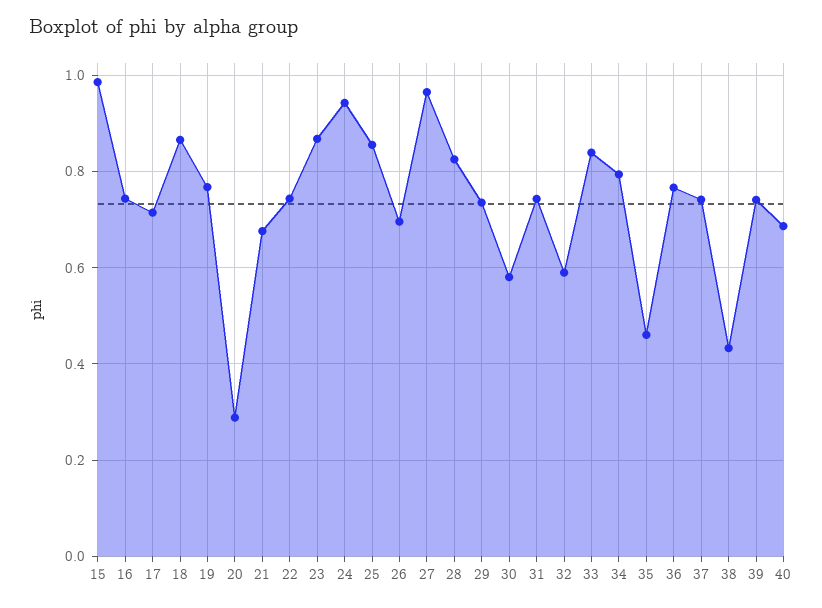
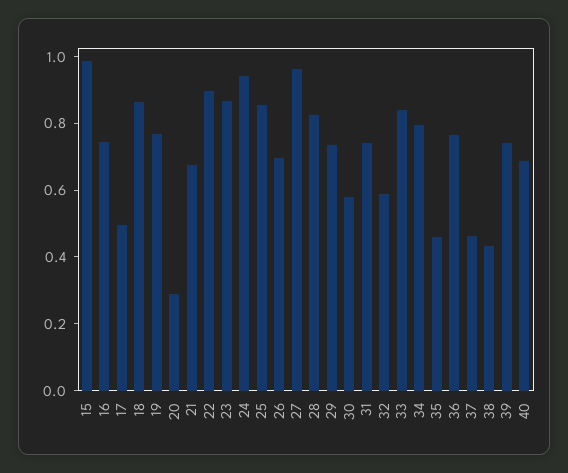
  {
    "15": 0.98,
    "16": 0.74,
-   "17": 0.72,
+   "17": 0.5,
    "18": 0.86,
    "19": 0.76,
    "20": 0.28,
    "21": 0.68,
-   "22": 0.74,
+   "22": 0.9,
    "23": 0.86,
    "24": 0.94,
    "25": 0.86,
    "26": 0.7,
    "27": 0.96,
    "28": 0.82,
    "29": 0.74,
    "30": 0.58,
    "31": 0.74,
    "32": 0.58,
    "33": 0.84,
    "34": 0.8,
    "35": 0.46,
    "36": 0.76,
-   "37": 0.74,
+   "37": 0.45,
    "38": 0.44,
    "39": 0.74,
    "40": 0.68
  }

